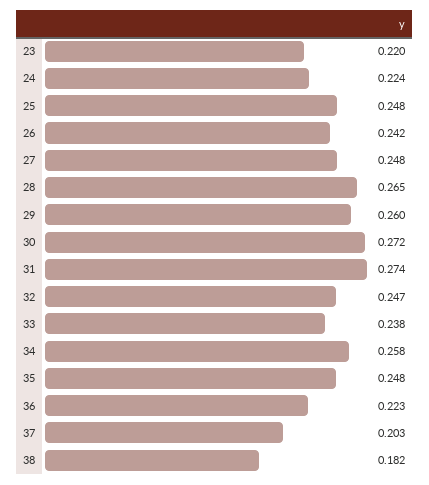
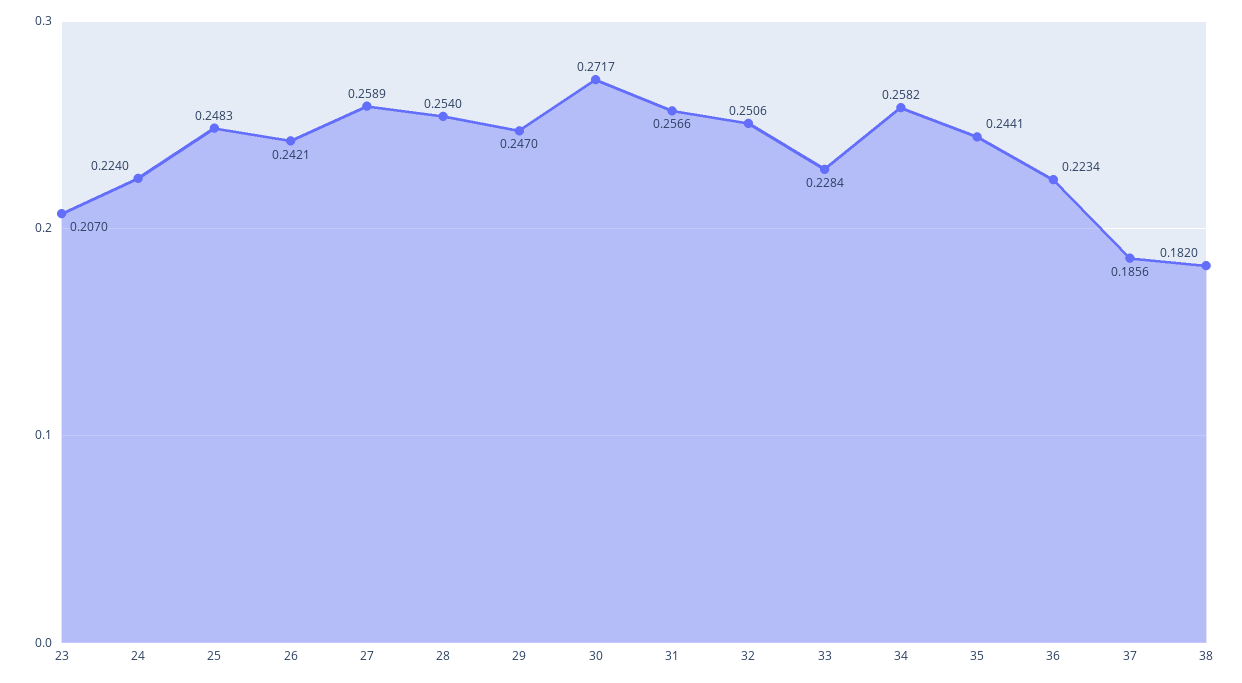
  {
-   "23": 0.22,
+   "23": 0.207,
    "24": 0.224,
    "25": 0.2483,
    "26": 0.2421,
-   "27": 0.248,
+   "27": 0.2589,
-   "28": 0.265,
+   "28": 0.254,
-   "29": 0.26,
+   "29": 0.247,
    "30": 0.2717,
-   "31": 0.274,
+   "31": 0.2566,
-   "32": 0.247,
+   "32": 0.2506,
-   "33": 0.238,
+   "33": 0.2284,
    "34": 0.2582,
-   "35": 0.248,
+   "35": 0.2441,
    "36": 0.2234,
-   "37": 0.203,
+   "37": 0.1856,
    "38": 0.182
  }

